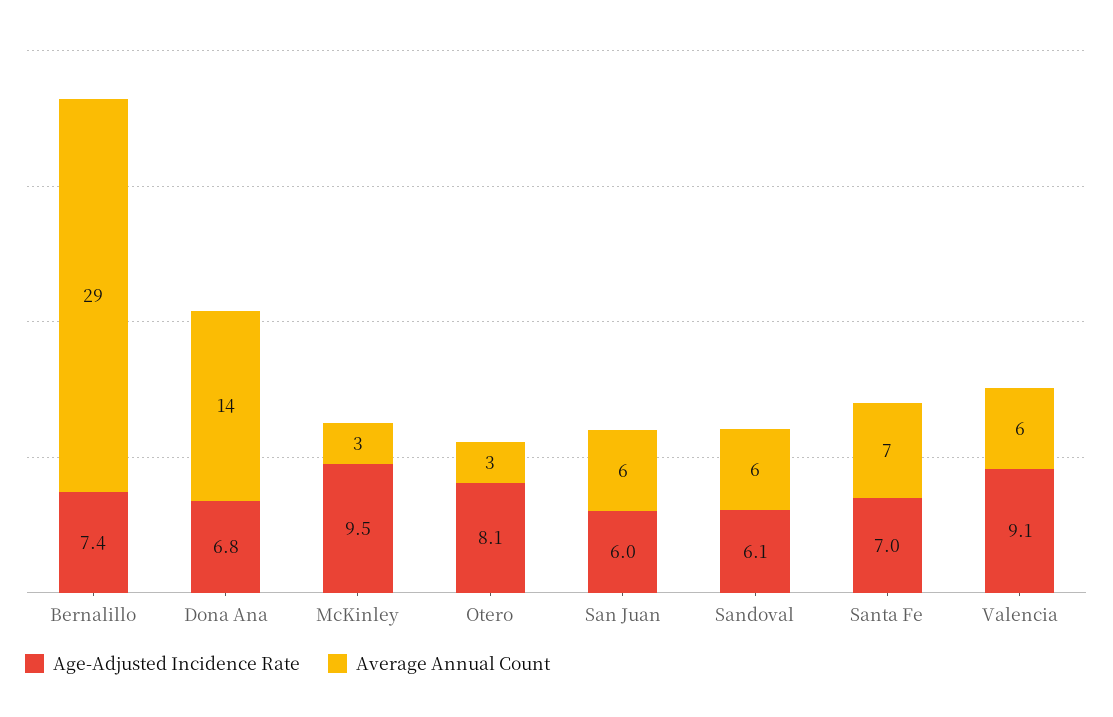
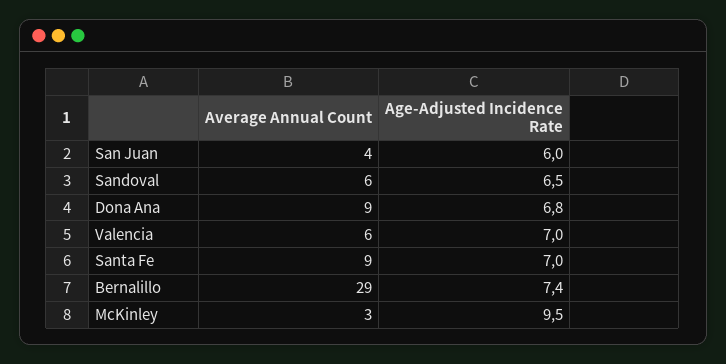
  {
    "Age-Adjusted Incidence Rate": {
      "Bernalillo": 7.4,
      "Dona Ana": 6.8,
      "McKinley": 9.5,
-     "Otero": 8.1,
      "San Juan": 6,
-     "Sandoval": 6.1,
+     "Sandoval": 6.5,
      "Santa Fe": 7,
-     "Valencia": 9.1
+     "Valencia": 7
    },
    "Average Annual Count": {
      "Bernalillo": 29,
-     "Dona Ana": 14,
+     "Dona Ana": 9,
      "McKinley": 3,
-     "Otero": 3,
-     "San Juan": 6,
+     "San Juan": 4,
      "Sandoval": 6,
-     "Santa Fe": 7,
+     "Santa Fe": 9,
      "Valencia": 6
    }
  }

